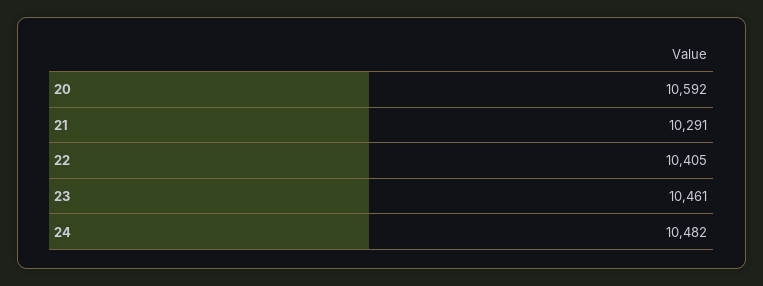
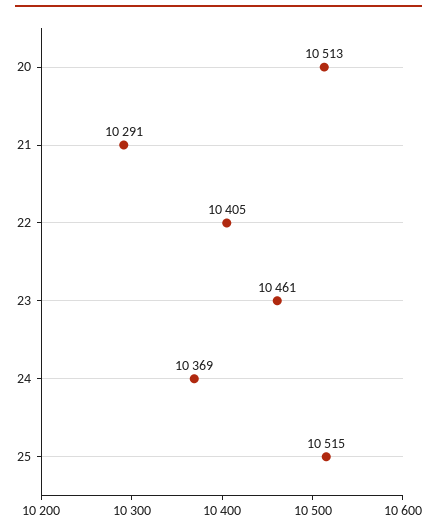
  {
-   "20": 10592,
+   "20": 10513,
    "21": 10291,
    "22": 10405,
    "23": 10461,
-   "24": 10482
+   "24": 10369,
+   "25": 10515
  }

